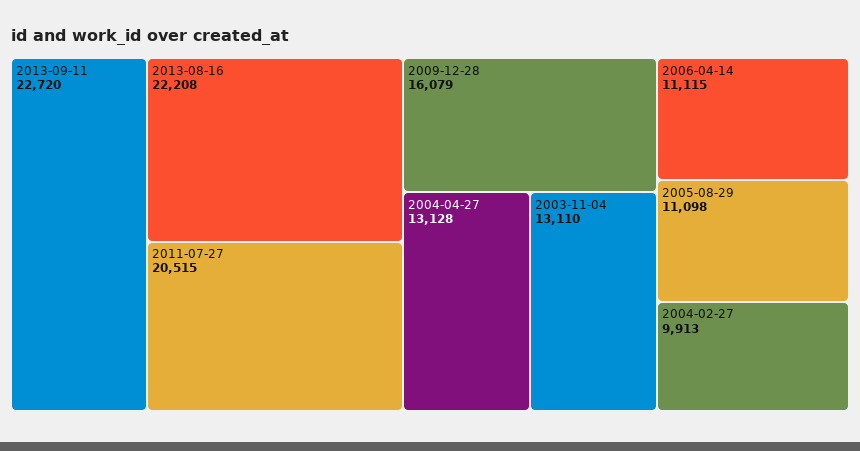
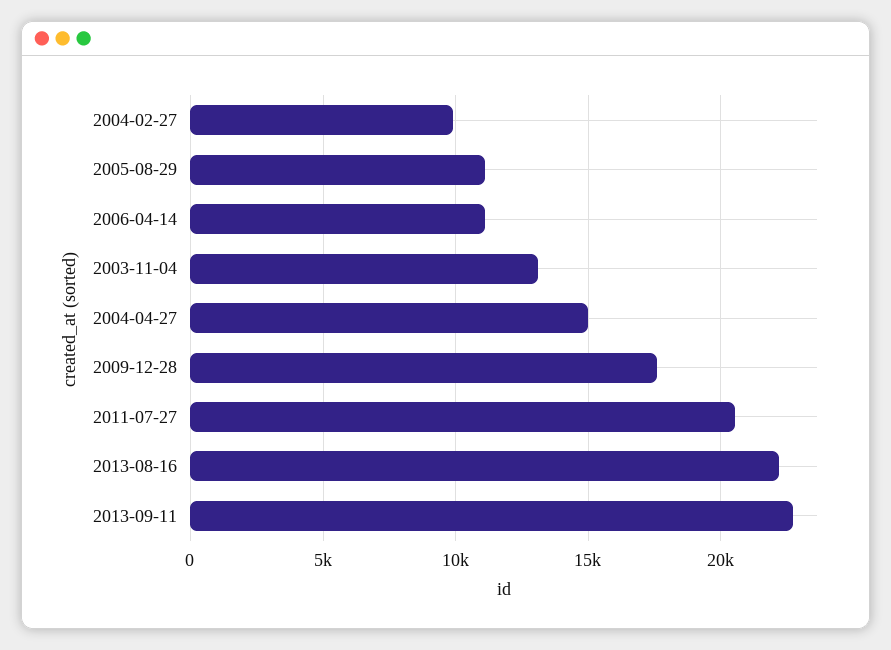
  {
    "2013-09-11": 22720,
    "2013-08-16": 22208,
    "2011-07-27": 20515,
-   "2009-12-28": 16079,
+   "2009-12-28": 17500,
-   "2004-04-27": 13128,
+   "2004-04-27": 15000,
    "2003-11-04": 13110,
    "2006-04-14": 11115,
    "2005-08-29": 11098,
    "2004-02-27": 9913
  }

